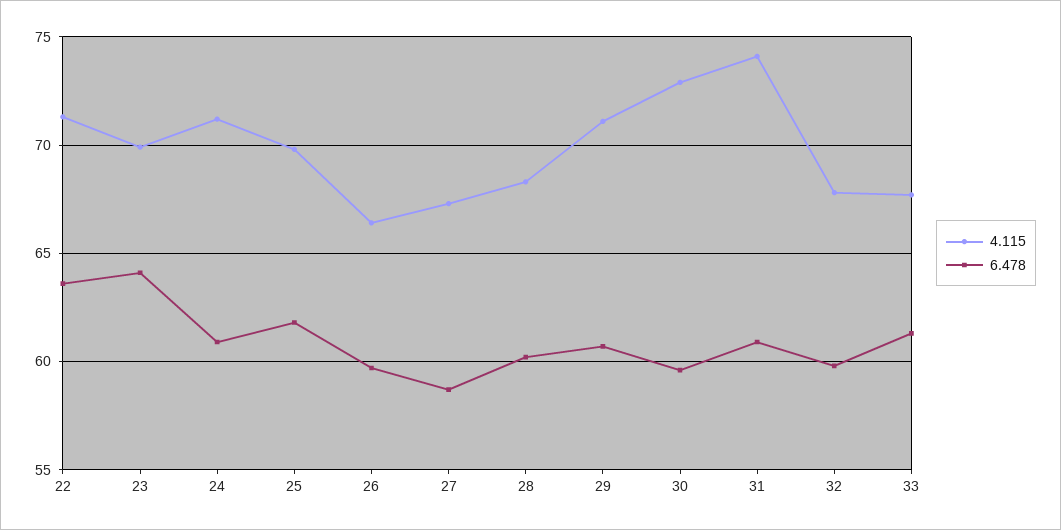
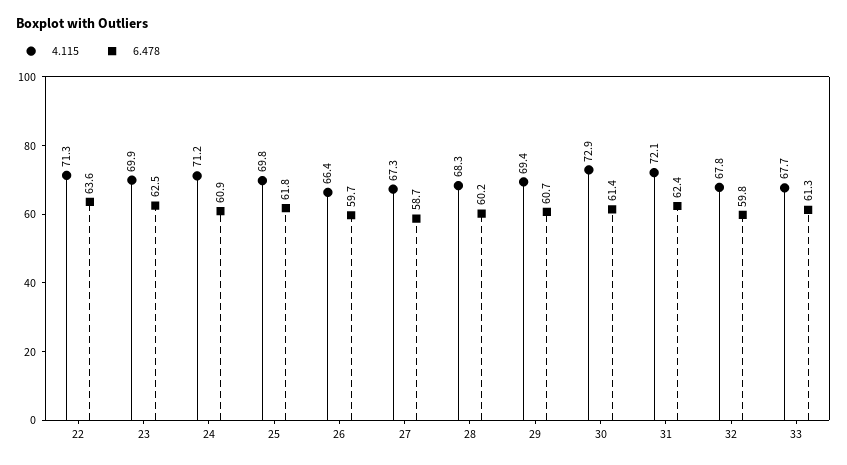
  {
    "4.115": {
      "22": 71.3,
      "23": 69.9,
      "24": 71.2,
      "25": 69.8,
      "26": 66.4,
      "27": 67.3,
      "28": 68.3,
-     "29": 71,
+     "29": 69.4,
      "30": 72.9,
-     "31": 74,
+     "31": 72.1,
      "32": 67.8,
      "33": 67.7
    },
    "6.478": {
      "22": 63.6,
-     "23": 64,
+     "23": 62.5,
      "24": 60.9,
      "25": 61.8,
      "26": 59.7,
      "27": 58.7,
      "28": 60.2,
      "29": 60.7,
-     "30": 59.5,
+     "30": 61.4,
-     "31": 61,
+     "31": 62.4,
      "32": 59.8,
      "33": 61.3
    }
  }

